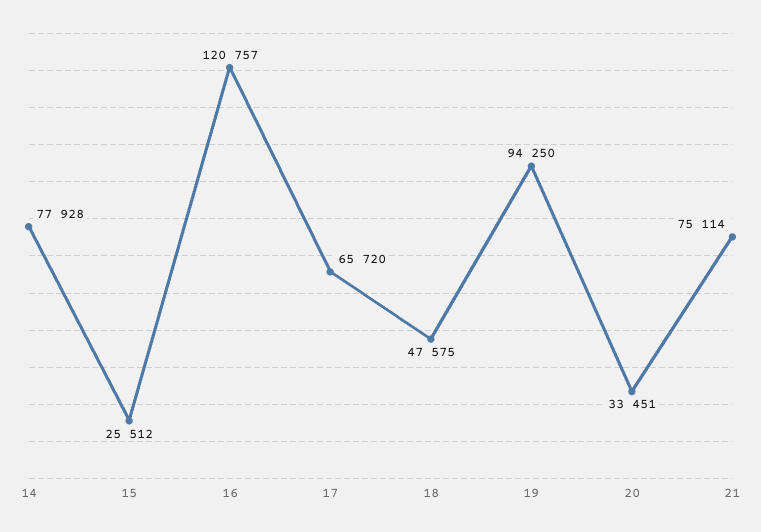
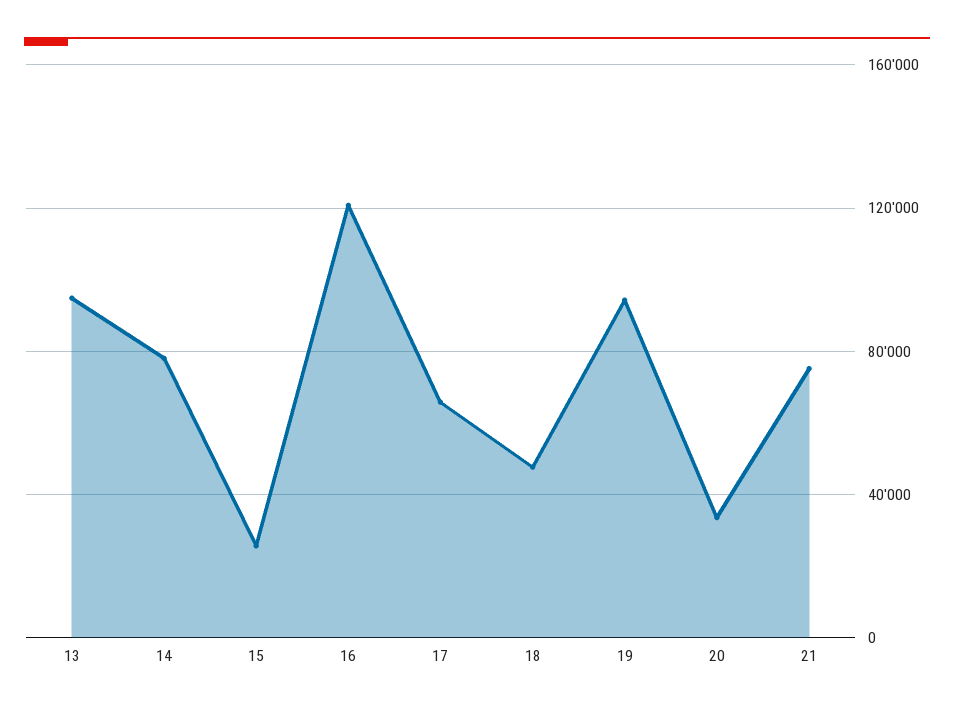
  {
    "14": 77928,
    "15": 25512,
    "16": 120757,
    "17": 65720,
    "18": 47575,
    "19": 94250,
    "20": 33451,
-   "21": 75114
+   "21": 75114,
+   "13": 95000
  }

